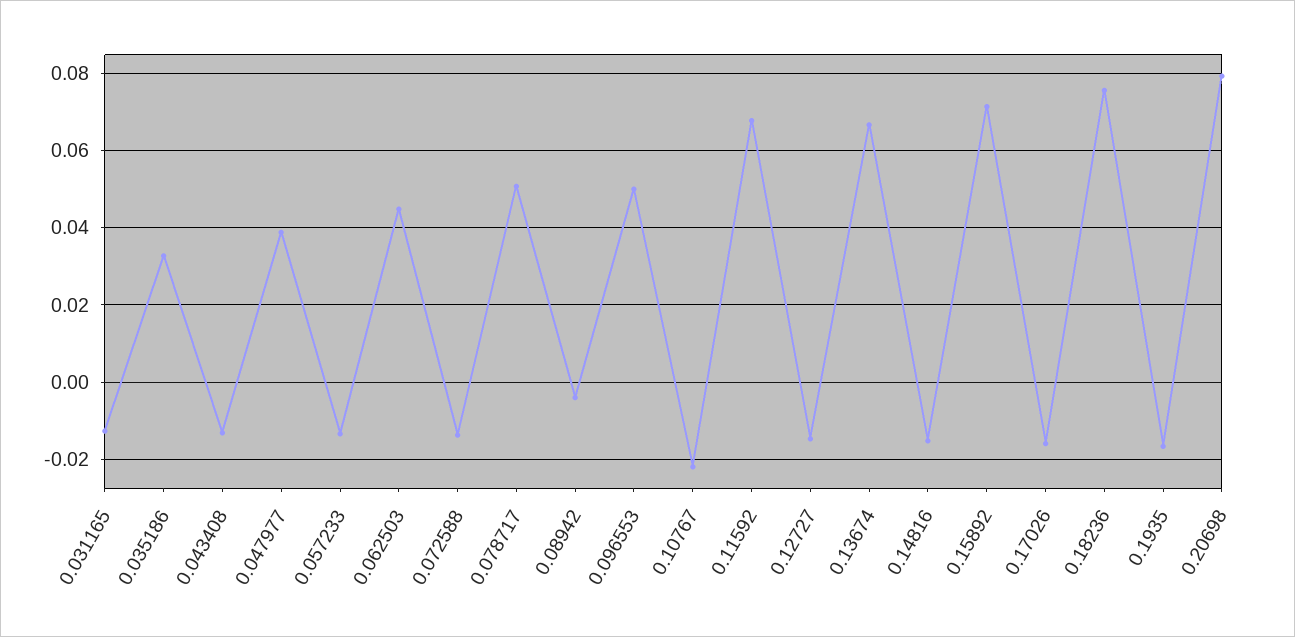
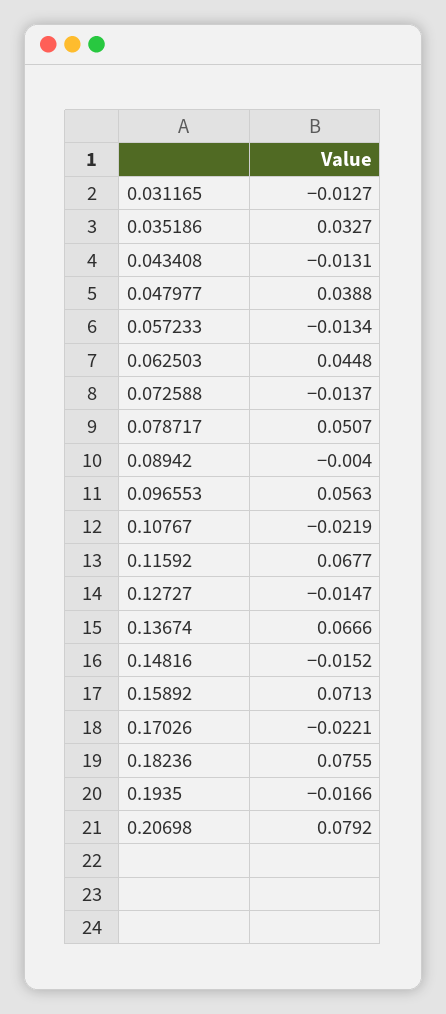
  {
    "0.031165": -0.0127,
    "0.035186": 0.0327,
    "0.043408": -0.0131,
    "0.047977": 0.0388,
    "0.057233": -0.0134,
    "0.062503": 0.0448,
    "0.072588": -0.0137,
    "0.078717": 0.0507,
    "0.08942": -0.004,
-   "0.096553": 0.05,
+   "0.096553": 0.0563,
    "0.10767": -0.0219,
    "0.11592": 0.0677,
    "0.12727": -0.0147,
    "0.13674": 0.0666,
    "0.14816": -0.0152,
    "0.15892": 0.0713,
-   "0.17026": -0.016,
+   "0.17026": -0.0221,
    "0.18236": 0.0755,
    "0.1935": -0.0166,
    "0.20698": 0.0792
  }

